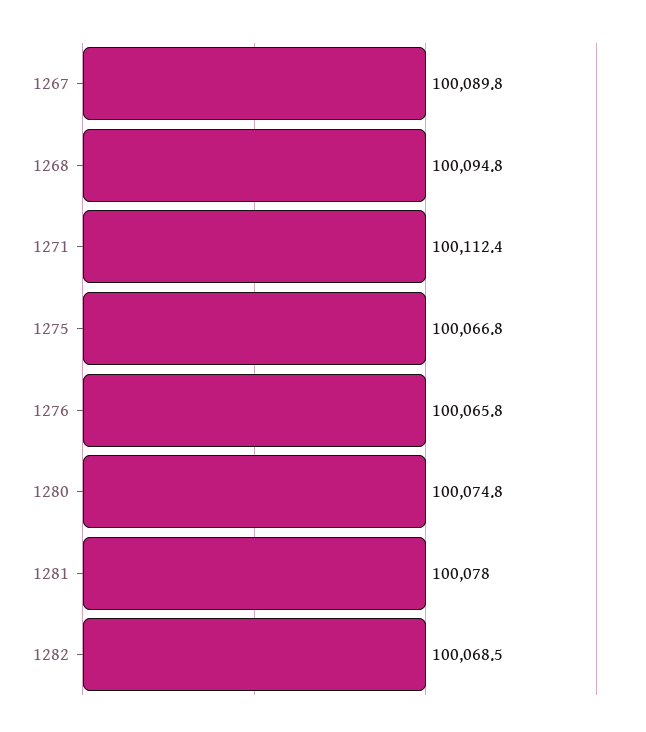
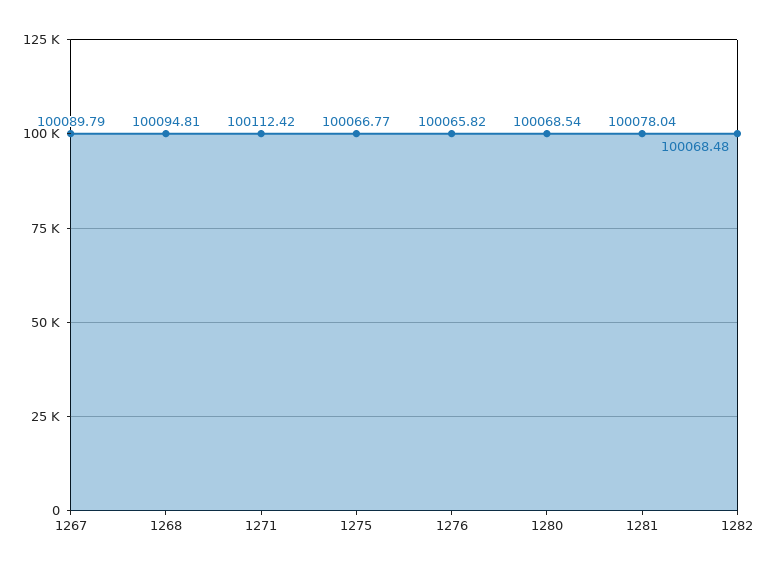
  {
    "1267": 100089.79,
    "1268": 100094.81,
    "1271": 100112.42,
    "1275": 100066.77,
    "1276": 100065.82,
-   "1280": 100074.8,
+   "1280": 100068.54,
    "1281": 100078.04,
    "1282": 100068.48
  }

